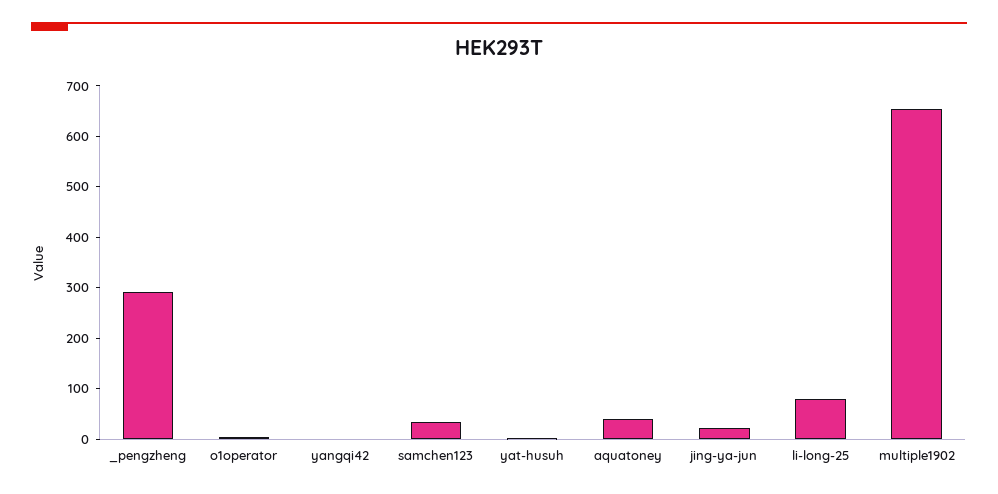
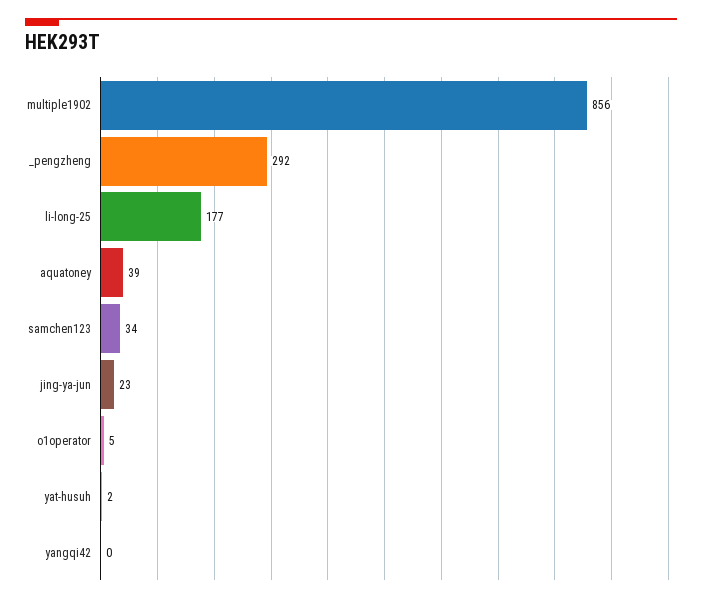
  {
    "_pengzheng": 292,
    "o1operator": 5,
    "yangqi42": 0,
    "samchen123": 34,
    "yat-husuh": 2,
    "aquatoney": 39,
    "jing-ya-jun": 23,
-   "li-long-25": 80,
+   "li-long-25": 177,
-   "multiple1902": 660
+   "multiple1902": 856
  }

